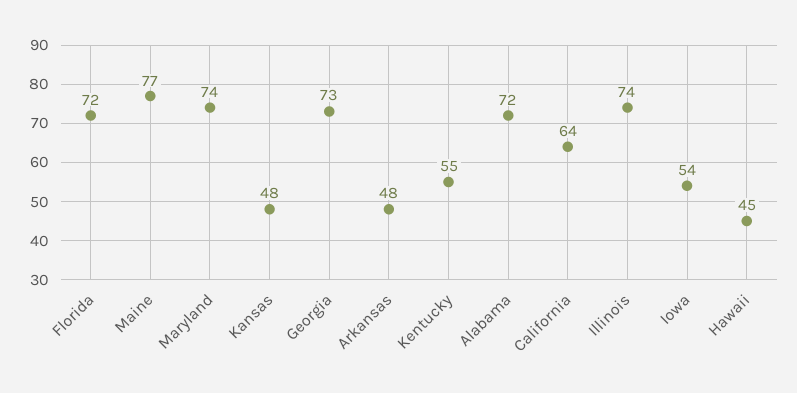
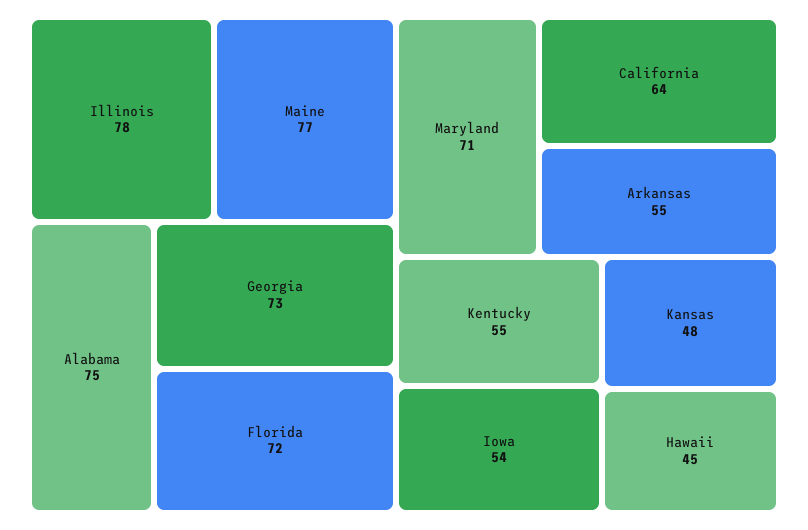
  {
    "Florida": 72,
    "Maine": 77,
-   "Maryland": 74,
+   "Maryland": 71,
    "Kansas": 48,
    "Georgia": 73,
-   "Arkansas": 48,
+   "Arkansas": 55,
    "Kentucky": 55,
-   "Alabama": 72,
+   "Alabama": 75,
    "California": 64,
-   "Illinois": 74,
+   "Illinois": 78,
    "Iowa": 54,
    "Hawaii": 45
  }

